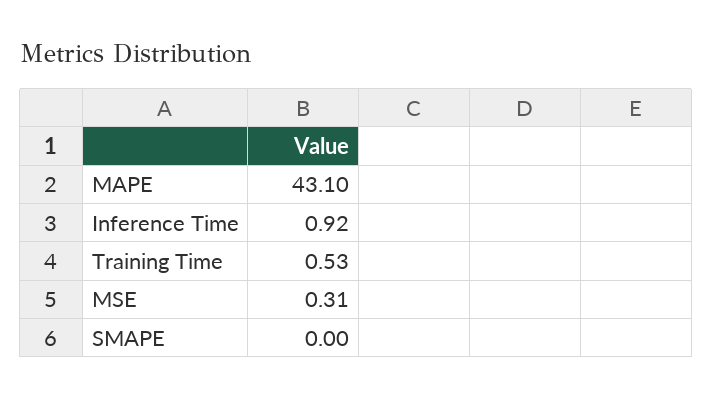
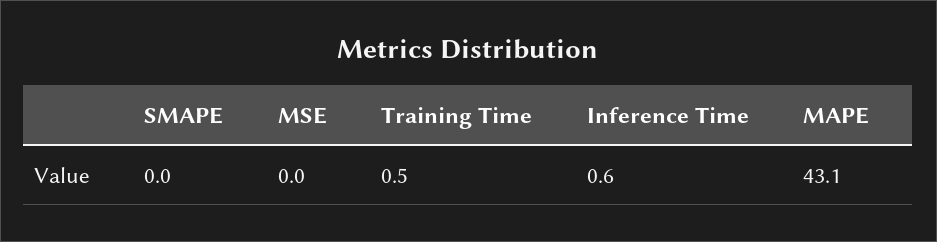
  {
    "MAPE": 43.1,
-   "Inference Time": 0.92,
+   "Inference Time": 0.6,
    "Training Time": 0.53,
-   "MSE": 0.31,
+   "MSE": 0,
    "SMAPE": 0
  }

